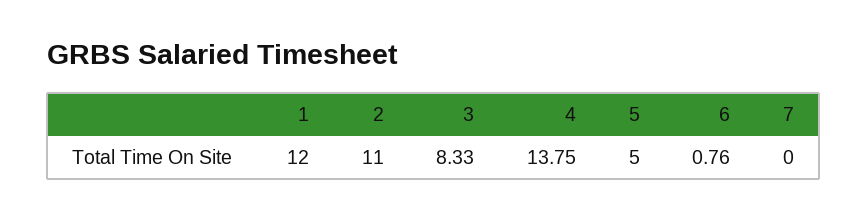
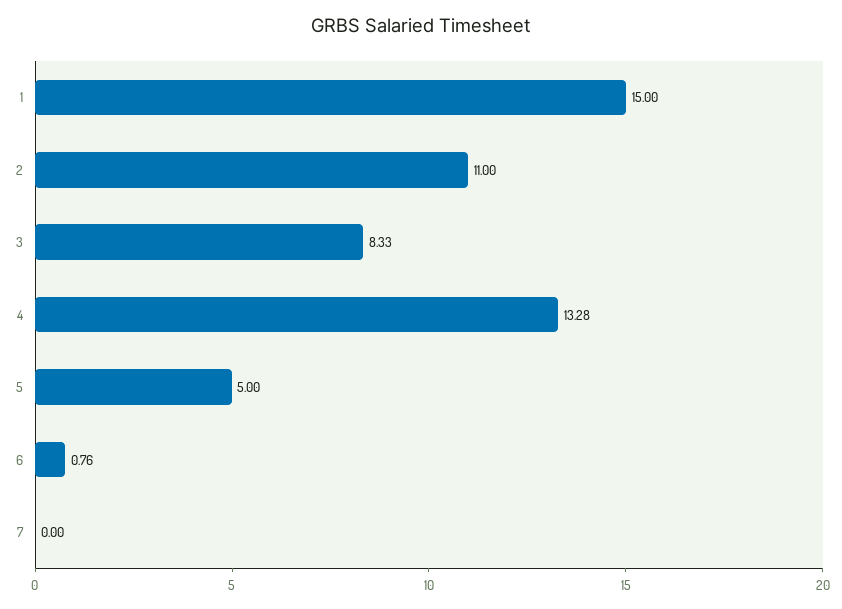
  {
-   "1": 12,
+   "1": 15,
    "2": 11,
    "3": 8.33,
-   "4": 13.75,
+   "4": 13.28,
    "5": 5,
    "6": 0.76,
    "7": 0
  }

